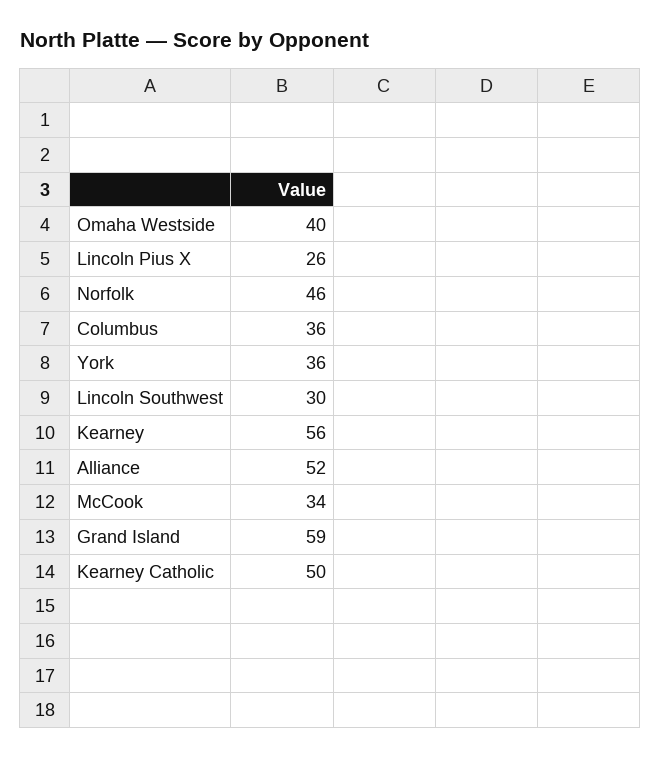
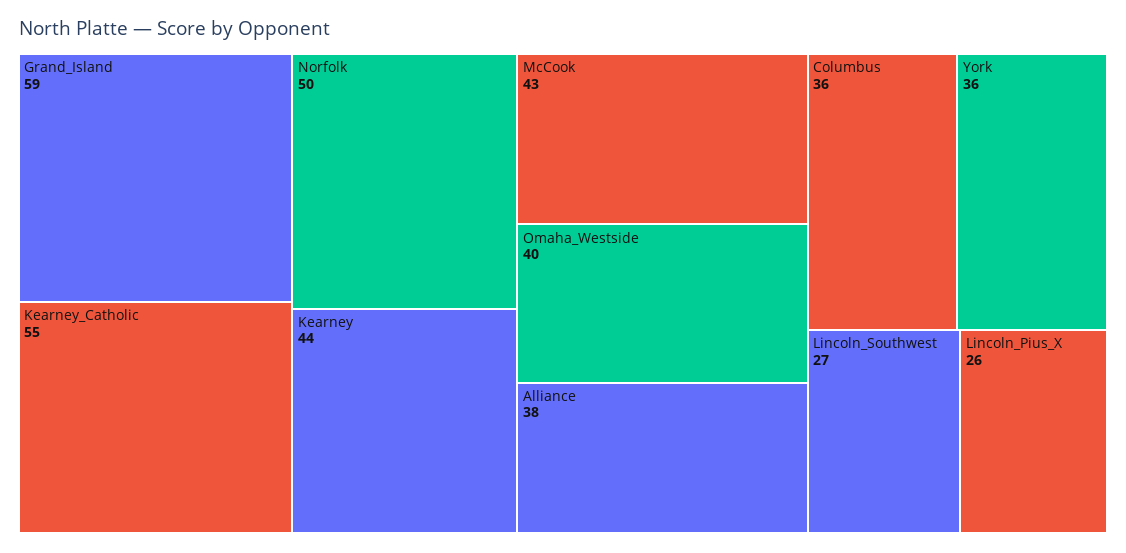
  {
    "Omaha Westside": 40,
    "Lincoln Pius X": 26,
-   "Norfolk": 46,
+   "Norfolk": 50,
    "Columbus": 36,
    "York": 36,
-   "Lincoln Southwest": 30,
+   "Lincoln Southwest": 27,
-   "Kearney": 56,
+   "Kearney": 44,
-   "Alliance": 52,
+   "Alliance": 38,
-   "McCook": 34,
+   "McCook": 43,
    "Grand Island": 59,
-   "Kearney Catholic": 50
+   "Kearney Catholic": 55
  }

